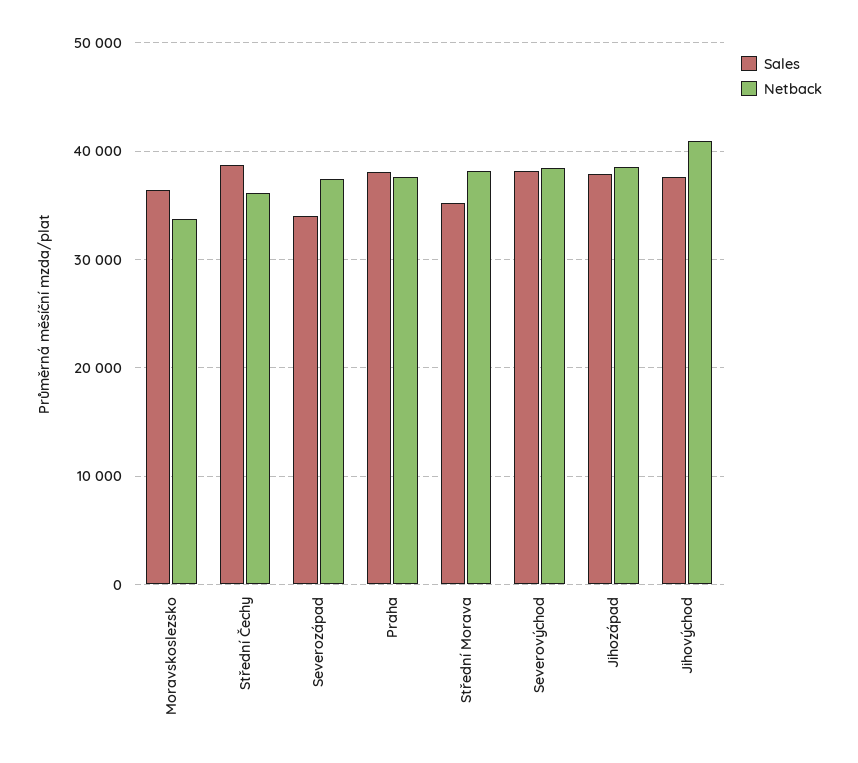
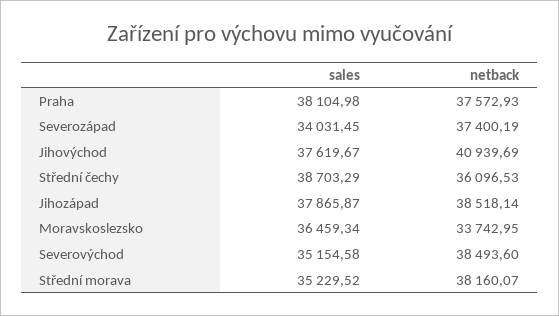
  {
    "Sales": {
      "Moravskoslezsko": 36459.34,
      "Střední Čechy": 38703.29,
      "Severozápad": 34031.45,
      "Praha": 38104.98,
      "Střední Morava": 35229.52,
-     "Severovýchod": 38000,
+     "Severovýchod": 35154.58,
      "Jihozápad": 37865.87,
      "Jihovýchod": 37619.67
    },
    "Netback": {
      "Moravskoslezsko": 33742.95,
      "Střední Čechy": 36096.53,
      "Severozápad": 37400.19,
      "Praha": 37572.93,
      "Střední Morava": 38160.07,
      "Severovýchod": 38493.6,
      "Jihozápad": 38518.14,
      "Jihovýchod": 40939.69
    }
  }

